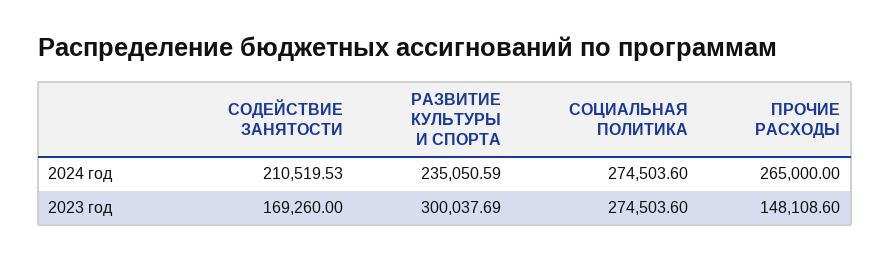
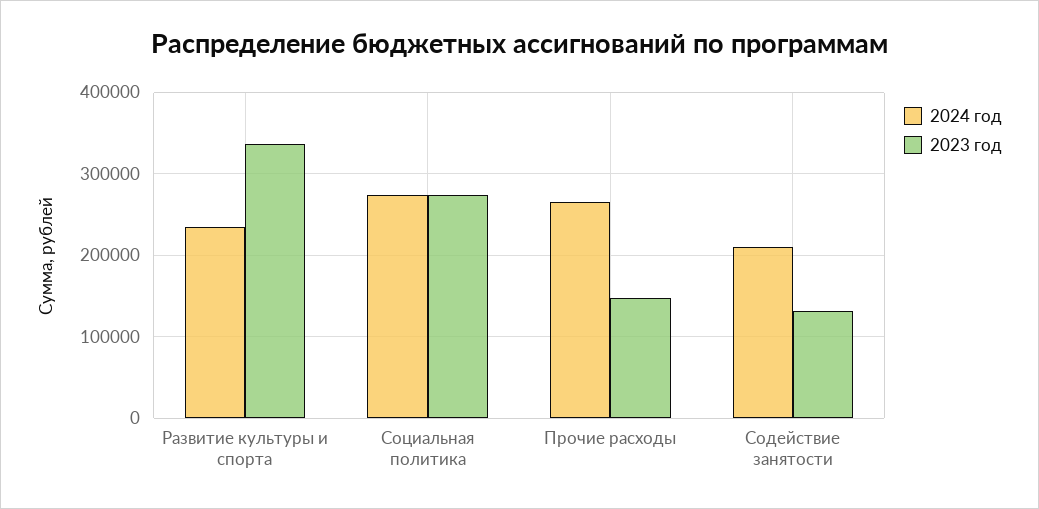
  {
    "2024 год": {
      "СОДЕЙСТВИЕ ЗАНЯТОСТИ": 210519.53,
      "РАЗВИТИЕ КУЛЬТУРЫ И СПОРТА": 235050.59,
      "СОЦИАЛЬНАЯ ПОЛИТИКА": 274503.6,
      "ПРОЧИЕ РАСХОДЫ": 265000
    },
    "2023 год": {
-     "СОДЕЙСТВИЕ ЗАНЯТОСТИ": 169260,
+     "СОДЕЙСТВИЕ ЗАНЯТОСТИ": 130000,
-     "РАЗВИТИЕ КУЛЬТУРЫ И СПОРТА": 300037.69,
+     "РАЗВИТИЕ КУЛЬТУРЫ И СПОРТА": 340000,
      "СОЦИАЛЬНАЯ ПОЛИТИКА": 274503.6,
      "ПРОЧИЕ РАСХОДЫ": 148108.6
    }
  }

